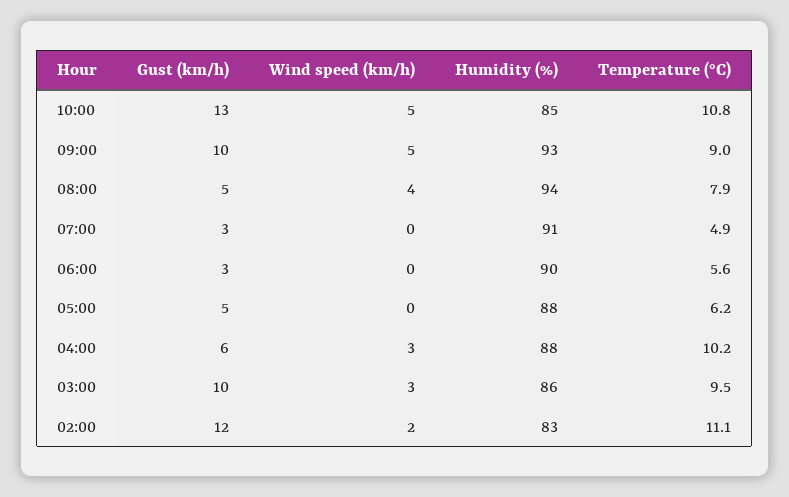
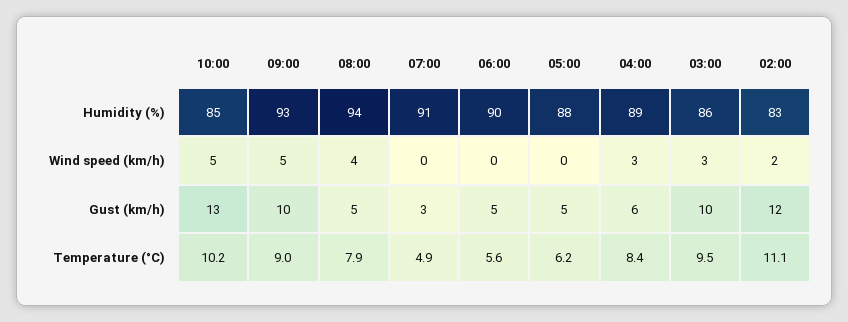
  {
    "Gust (km/h)": {
      "10:00": 13,
      "09:00": 10,
      "08:00": 5,
      "07:00": 3,
-     "06:00": 3,
+     "06:00": 5,
      "05:00": 5,
      "04:00": 6,
      "03:00": 10,
      "02:00": 12
    },
    "Wind speed (km/h)": {
      "10:00": 5,
      "09:00": 5,
      "08:00": 4,
      "07:00": 0,
      "06:00": 0,
      "05:00": 0,
      "04:00": 3,
      "03:00": 3,
      "02:00": 2
    },
    "Humidity (%)": {
      "10:00": 85,
      "09:00": 93,
      "08:00": 94,
      "07:00": 91,
      "06:00": 90,
      "05:00": 88,
-     "04:00": 88,
+     "04:00": 89,
      "03:00": 86,
      "02:00": 83
    },
    "Temperature (°C)": {
-     "10:00": 10.8,
+     "10:00": 10.2,
      "09:00": 9,
      "08:00": 7.9,
      "07:00": 4.9,
      "06:00": 5.6,
      "05:00": 6.2,
-     "04:00": 10.2,
+     "04:00": 8.4,
      "03:00": 9.5,
      "02:00": 11.1
    }
  }

